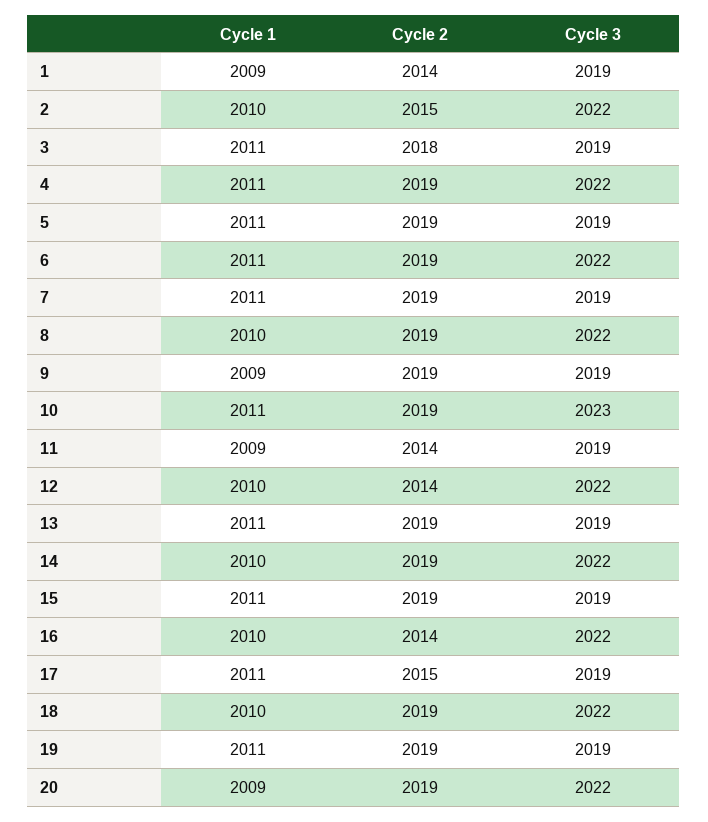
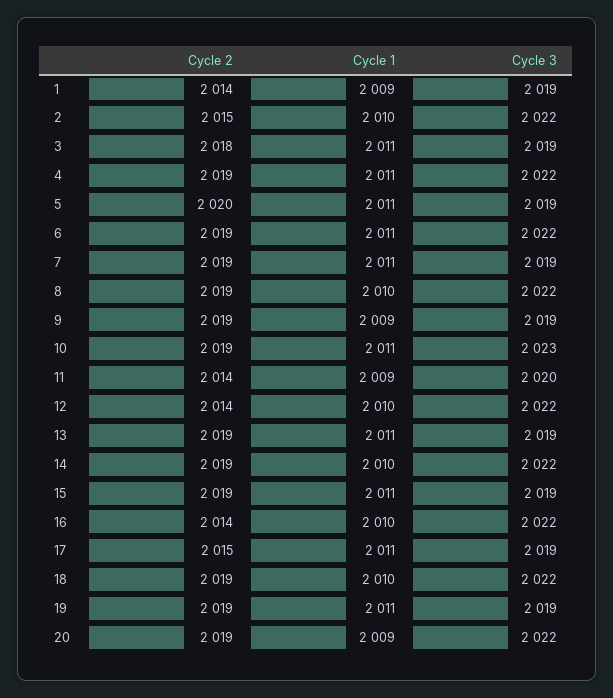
  {
    "Cycle 1": {
      "1": 2009,
      "2": 2010,
      "3": 2011,
      "4": 2011,
      "5": 2011,
      "6": 2011,
      "7": 2011,
      "8": 2010,
      "9": 2009,
      "10": 2011,
      "11": 2009,
      "12": 2010,
      "13": 2011,
      "14": 2010,
      "15": 2011,
      "16": 2010,
      "17": 2011,
      "18": 2010,
      "19": 2011,
      "20": 2009
    },
    "Cycle 2": {
      "1": 2014,
      "2": 2015,
      "3": 2018,
      "4": 2019,
-     "5": 2019,
+     "5": 2020,
      "6": 2019,
      "7": 2019,
      "8": 2019,
      "9": 2019,
      "10": 2019,
      "11": 2014,
      "12": 2014,
      "13": 2019,
      "14": 2019,
      "15": 2019,
      "16": 2014,
      "17": 2015,
      "18": 2019,
      "19": 2019,
      "20": 2019
    },
    "Cycle 3": {
      "1": 2019,
      "2": 2022,
      "3": 2019,
      "4": 2022,
      "5": 2019,
      "6": 2022,
      "7": 2019,
      "8": 2022,
      "9": 2019,
      "10": 2023,
-     "11": 2019,
+     "11": 2020,
      "12": 2022,
      "13": 2019,
      "14": 2022,
      "15": 2019,
      "16": 2022,
      "17": 2019,
      "18": 2022,
      "19": 2019,
      "20": 2022
    }
  }

